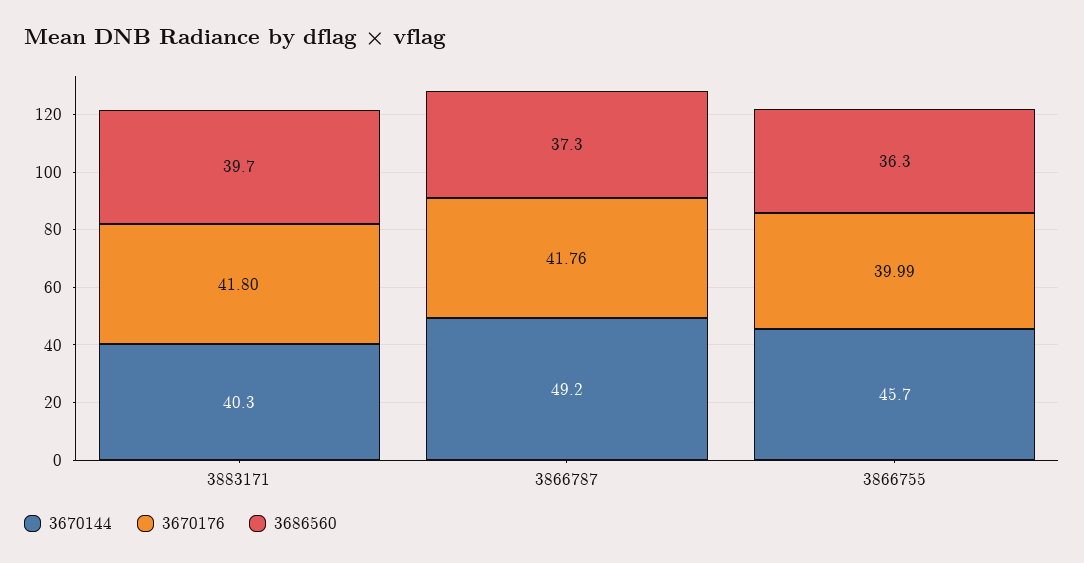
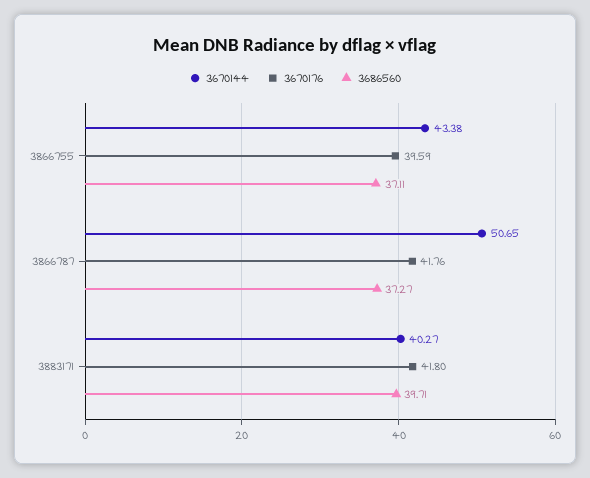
  {
    "3670144": {
      "3883171": 40.27,
-     "3866787": 49.2,
+     "3866787": 50.65,
-     "3866755": 45.7
+     "3866755": 43.38
    },
    "3670176": {
      "3883171": 41.8,
      "3866787": 41.76,
-     "3866755": 39.99
+     "3866755": 39.59
    },
    "3686560": {
      "3883171": 39.71,
      "3866787": 37.27,
-     "3866755": 36.3
+     "3866755": 37.11
    }
  }

